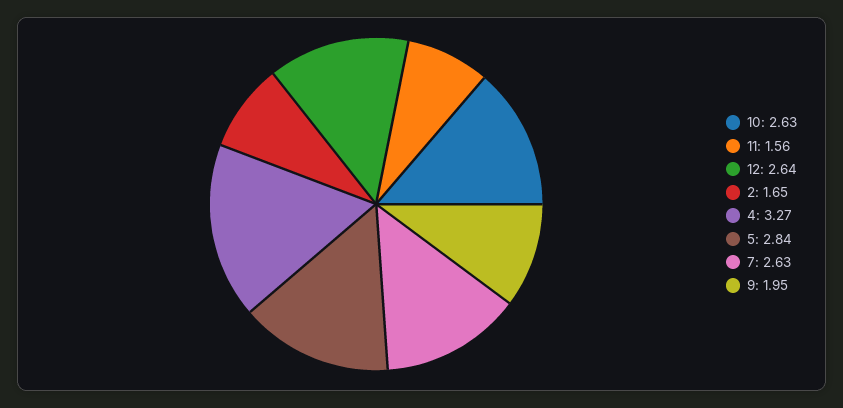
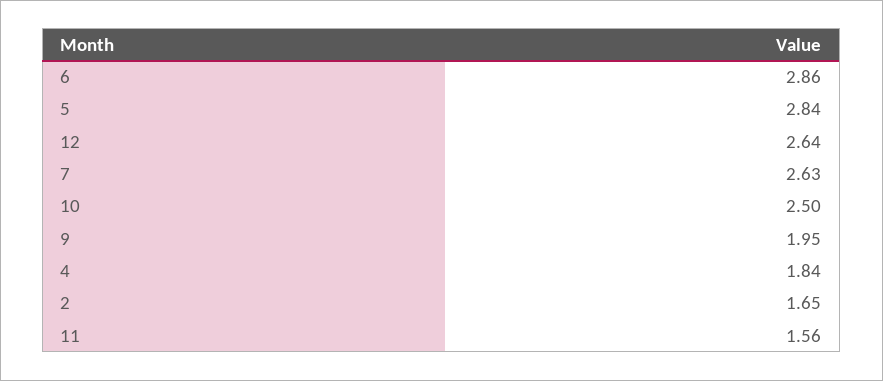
  {
-   "10": 2.63,
+   "10": 2.5,
    "11": 1.56,
    "12": 2.64,
    "2": 1.65,
-   "4": 3.27,
+   "4": 1.84,
    "5": 2.84,
    "7": 2.63,
-   "9": 1.95
+   "9": 1.95,
+   "6": 2.86
  }

